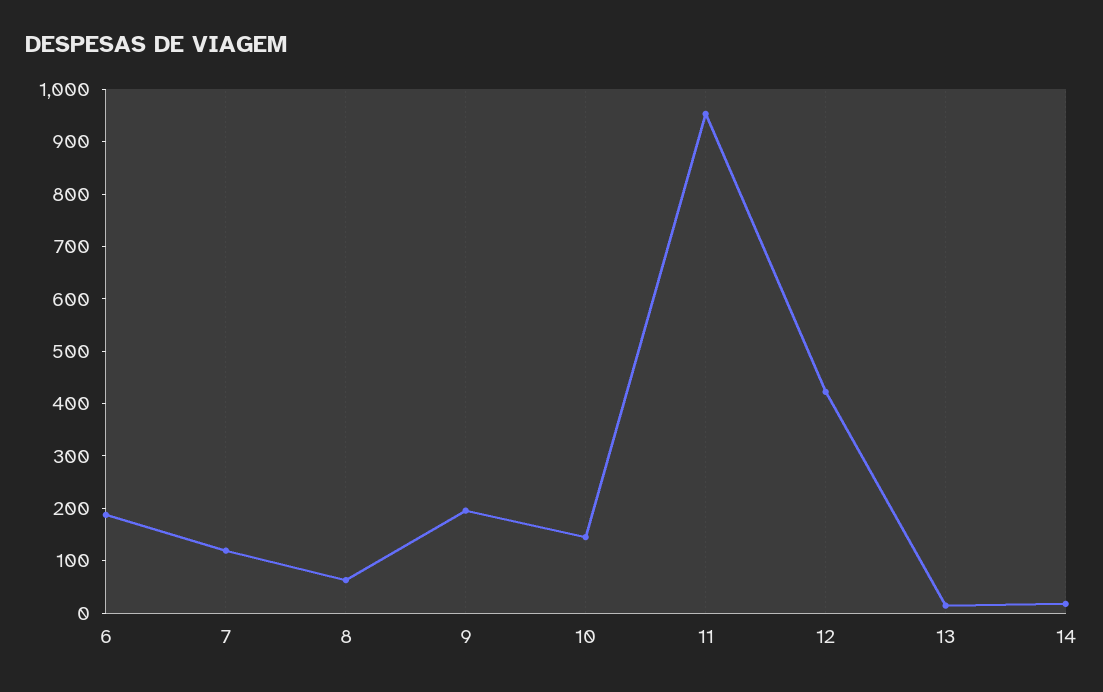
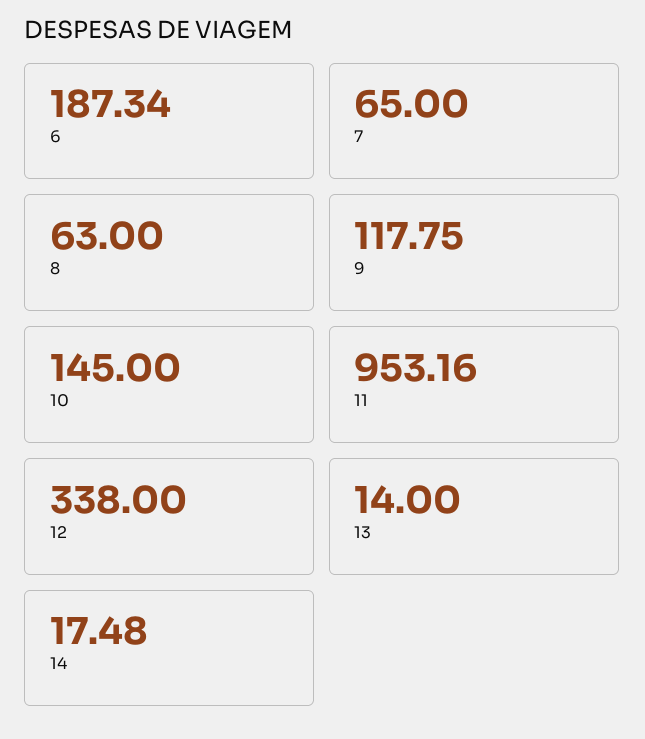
  {
    "6": 187.34,
-   "7": 120,
+   "7": 65,
    "8": 63,
-   "9": 200,
+   "9": 117.75,
    "10": 145,
    "11": 953.16,
-   "12": 420,
+   "12": 338,
    "13": 14,
    "14": 17.48
  }

